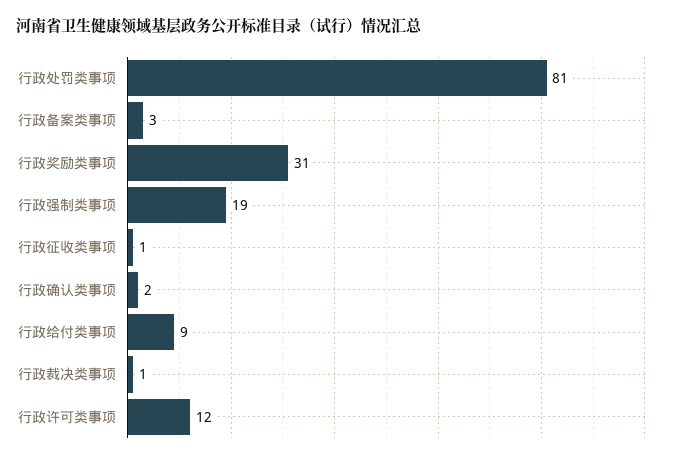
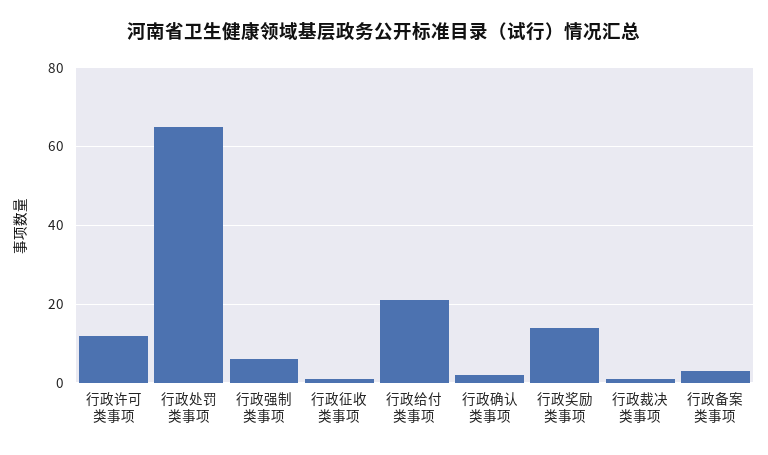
  {
-   "行政处罚类事项": 81,
+   "行政处罚类事项": 65,
    "行政备案类事项": 3,
-   "行政奖励类事项": 31,
+   "行政奖励类事项": 15,
-   "行政强制类事项": 19,
+   "行政强制类事项": 5,
    "行政征收类事项": 1,
    "行政确认类事项": 2,
-   "行政给付类事项": 9,
+   "行政给付类事项": 20,
    "行政裁决类事项": 1,
    "行政许可类事项": 12
  }

